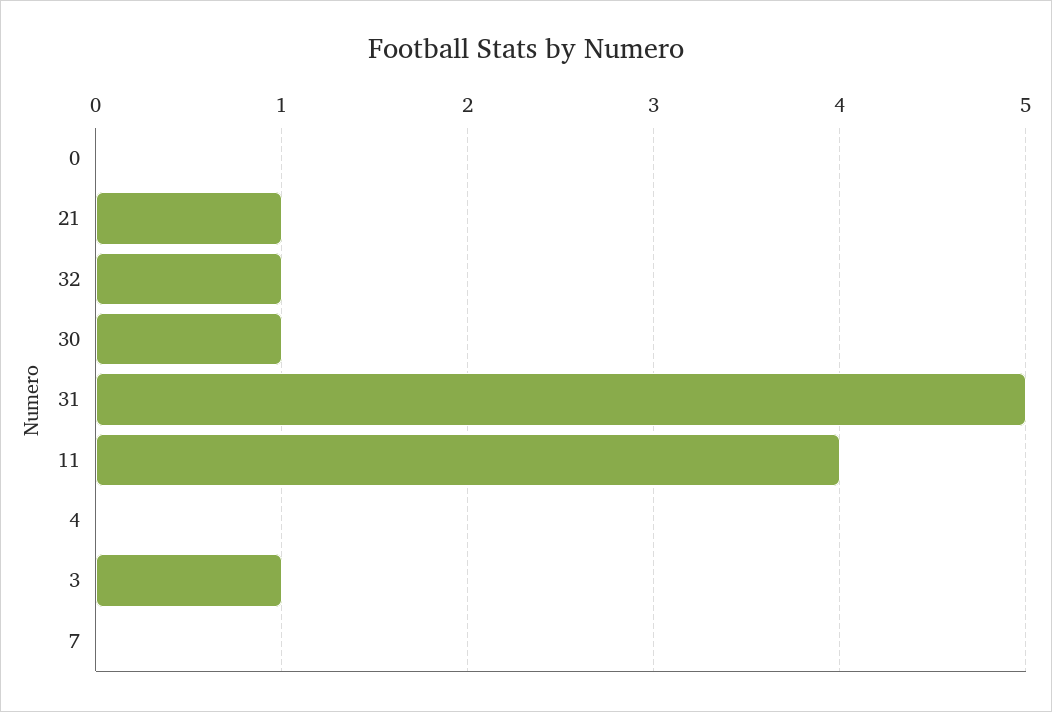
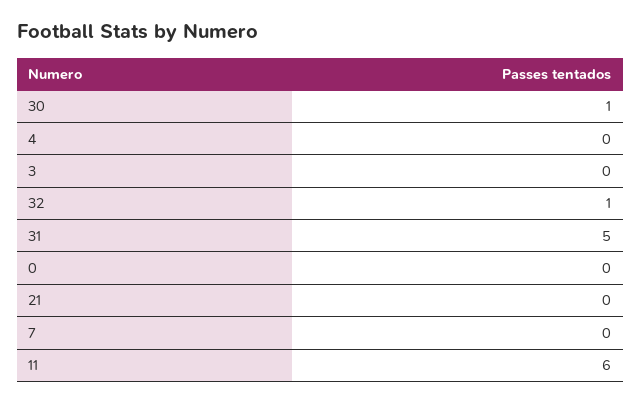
  {
    "0": 0,
-   "21": 1,
+   "21": 0,
    "32": 1,
    "30": 1,
    "31": 5,
-   "11": 4,
+   "11": 6,
    "4": 0,
-   "3": 1,
+   "3": 0,
    "7": 0
  }

